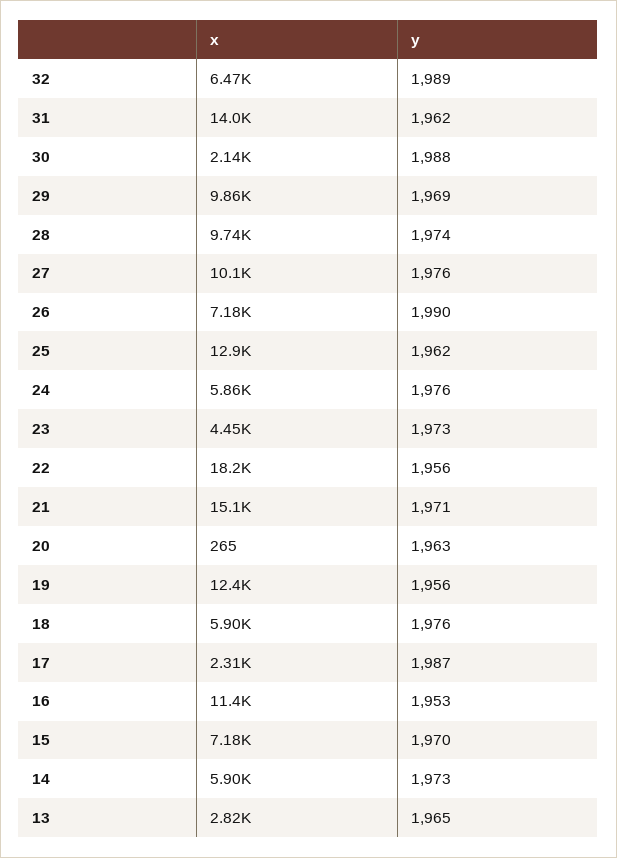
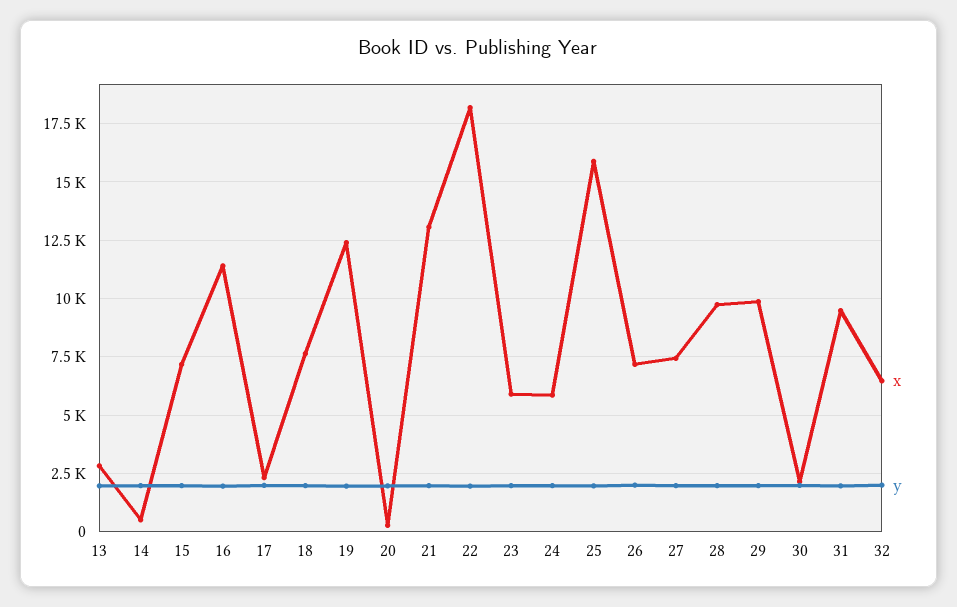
  {
    "x": {
      "32": 6470,
-     "31": 14000,
+     "31": 9500,
      "30": 2140,
      "29": 9860,
      "28": 9740,
-     "27": 10100,
+     "27": 7500,
      "26": 7180,
-     "25": 12900,
+     "25": 16000,
      "24": 5860,
-     "23": 4450,
+     "23": 6000,
      "22": 18200,
-     "21": 15100,
+     "21": 13000,
      "20": 265,
      "19": 12400,
-     "18": 5900,
+     "18": 7500,
      "17": 2310,
      "16": 11400,
      "15": 7180,
-     "14": 5900,
+     "14": 500,
      "13": 2820
    },
    "y": {
      "32": 1989,
      "31": 1962,
      "30": 1988,
      "29": 1969,
      "28": 1974,
      "27": 1976,
      "26": 1990,
      "25": 1962,
      "24": 1976,
      "23": 1973,
      "22": 1956,
      "21": 1971,
      "20": 1963,
      "19": 1956,
      "18": 1976,
      "17": 1987,
      "16": 1953,
      "15": 1970,
      "14": 1973,
      "13": 1965
    }
  }

